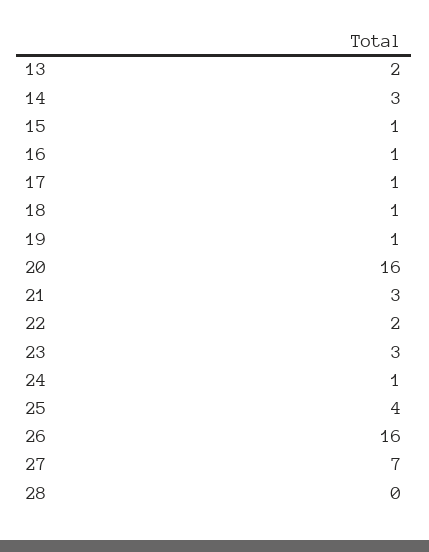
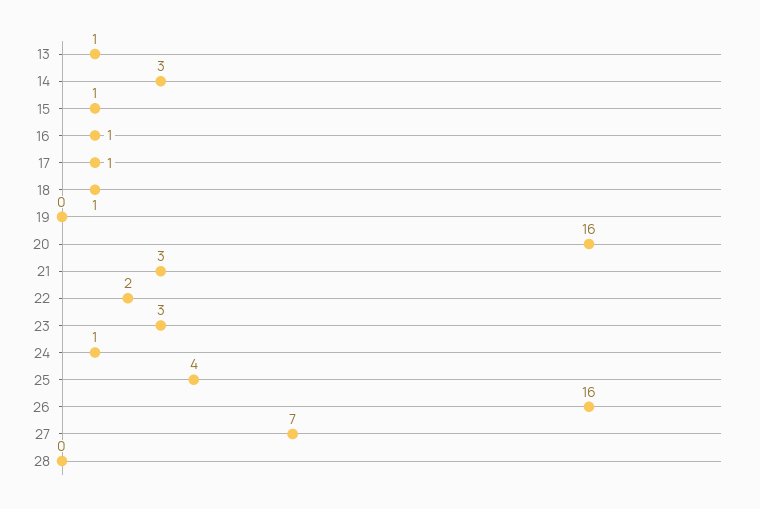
  {
-   "13": 2,
+   "13": 1,
    "14": 3,
    "15": 1,
    "16": 1,
    "17": 1,
    "18": 1,
-   "19": 1,
+   "19": 0,
    "20": 16,
    "21": 3,
    "22": 2,
    "23": 3,
    "24": 1,
    "25": 4,
    "26": 16,
    "27": 7,
    "28": 0
  }

